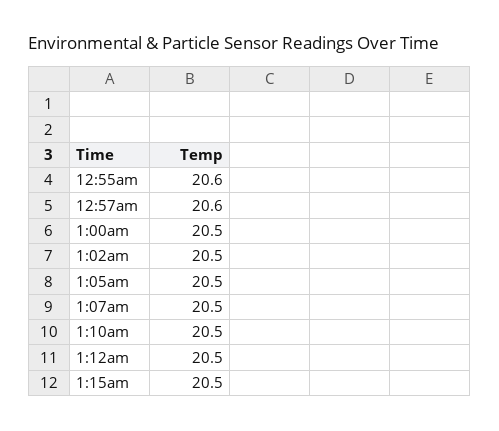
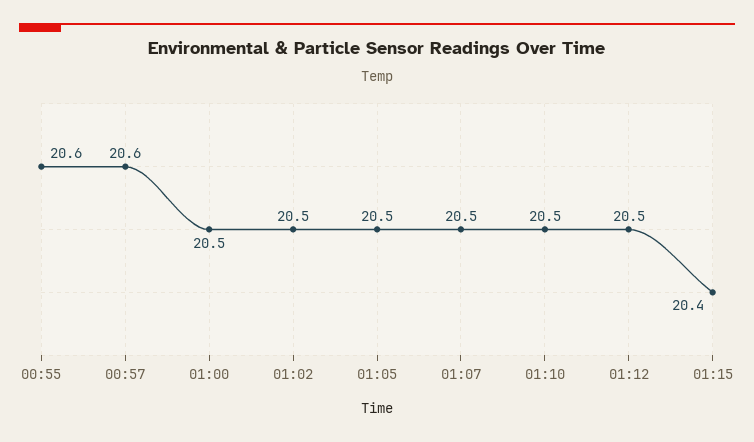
  {
    "12:55am": 20.6,
    "12:57am": 20.6,
    "1:00am": 20.5,
    "1:02am": 20.5,
    "1:05am": 20.5,
    "1:07am": 20.5,
    "1:10am": 20.5,
    "1:12am": 20.5,
-   "1:15am": 20.5
+   "1:15am": 20.4
  }

